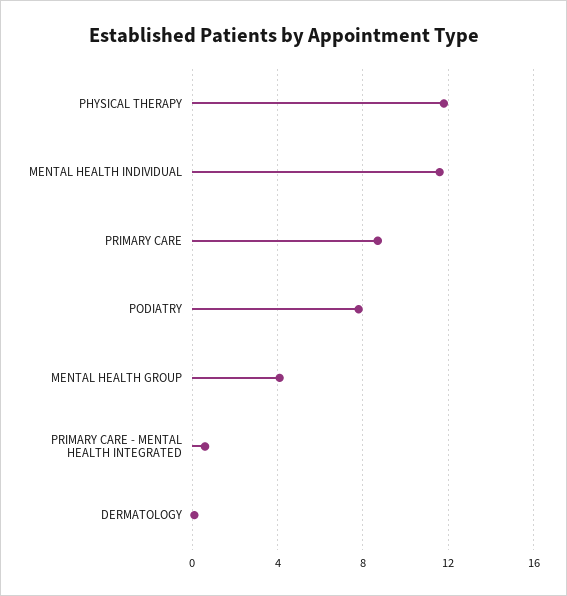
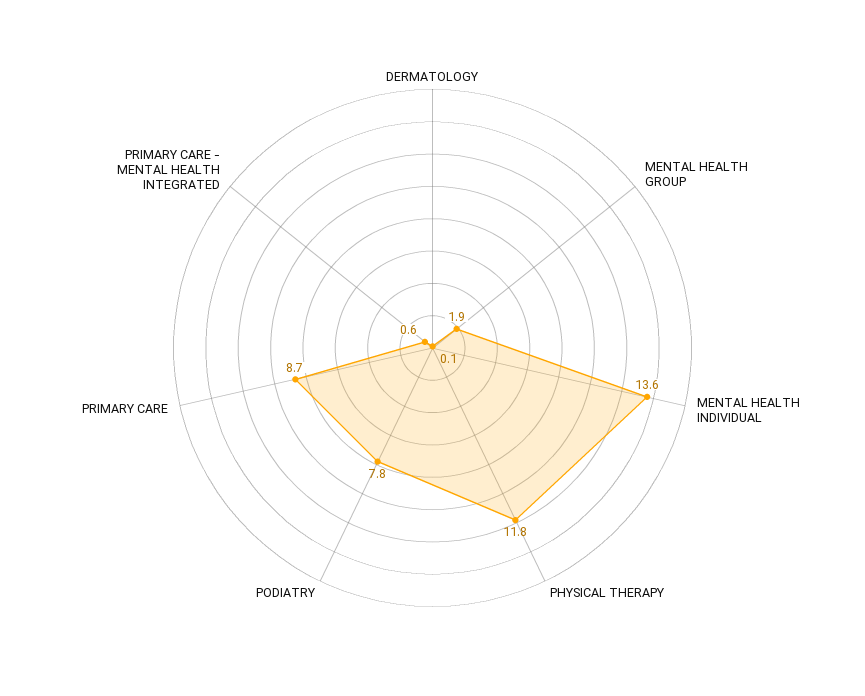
  {
    "PHYSICAL THERAPY": 11.8,
-   "MENTAL HEALTH INDIVIDUAL": 11.5,
+   "MENTAL HEALTH INDIVIDUAL": 13.6,
    "PRIMARY CARE": 8.7,
    "PODIATRY": 7.8,
-   "MENTAL HEALTH GROUP": 4,
+   "MENTAL HEALTH GROUP": 1.9,
    "PRIMARY CARE - MENTAL HEALTH INTEGRATED": 0.6,
    "DERMATOLOGY": 0.1
  }

